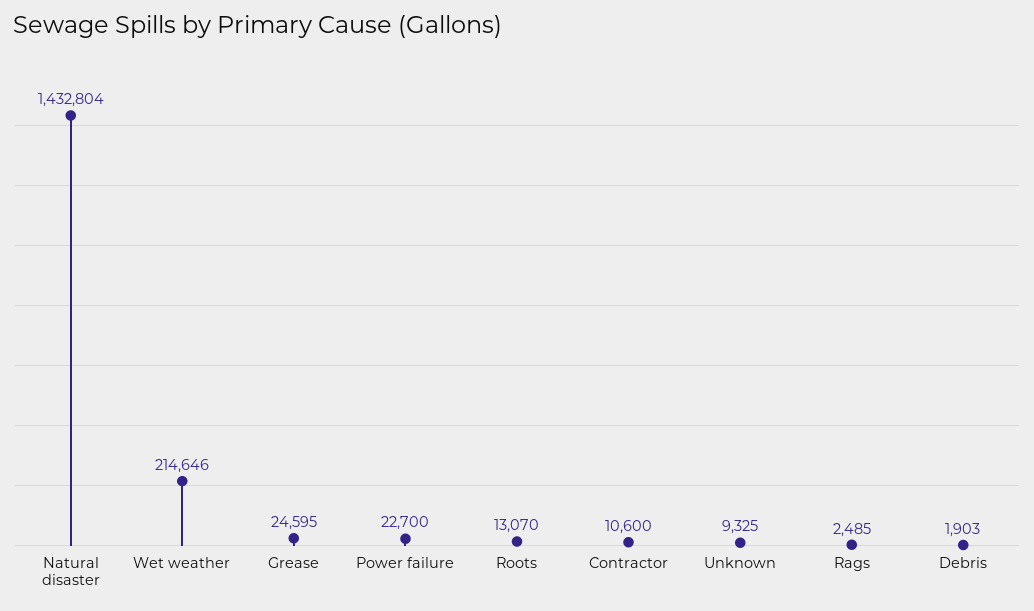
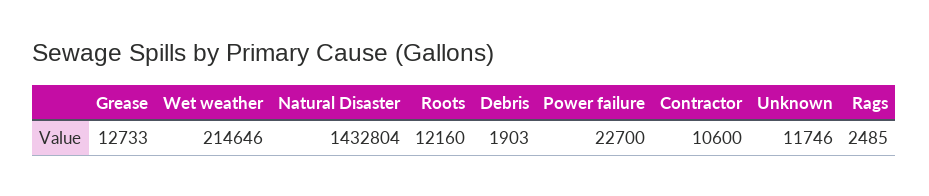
  {
    "Natural disaster": 1432804,
    "Wet weather": 214646,
-   "Grease": 24595,
+   "Grease": 12733,
    "Power failure": 22700,
-   "Roots": 13070,
+   "Roots": 12160,
    "Contractor": 10600,
-   "Unknown": 9325,
+   "Unknown": 11746,
    "Rags": 2485,
    "Debris": 1903
  }

